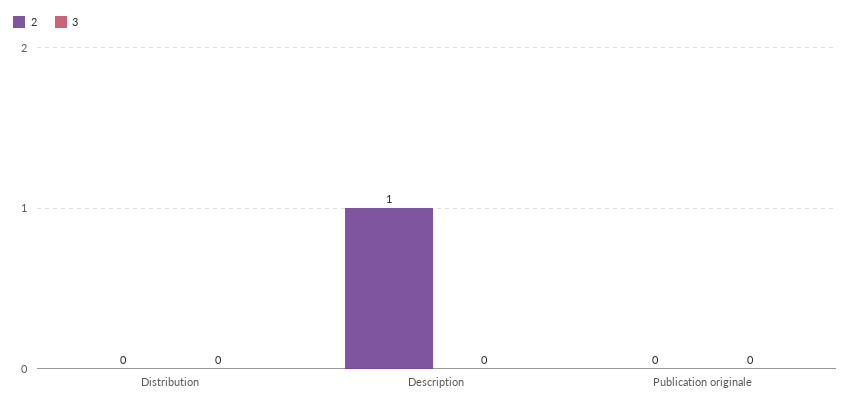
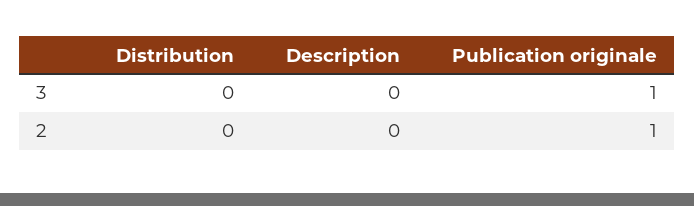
  {
    "2": {
      "Distribution": 0,
-     "Description": 1,
+     "Description": 0,
-     "Publication originale": 0
+     "Publication originale": 1
    },
    "3": {
      "Distribution": 0,
      "Description": 0,
-     "Publication originale": 0
+     "Publication originale": 1
    }
  }

